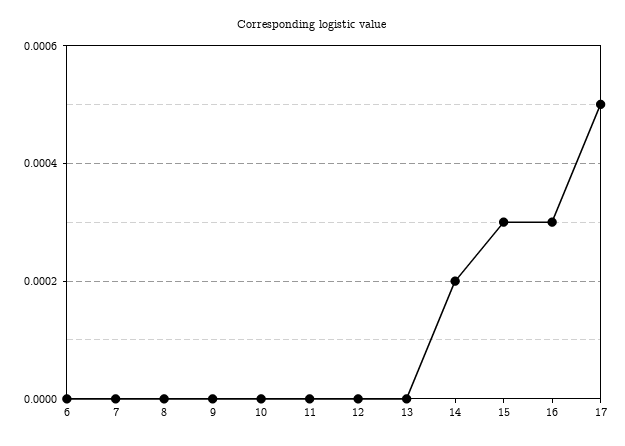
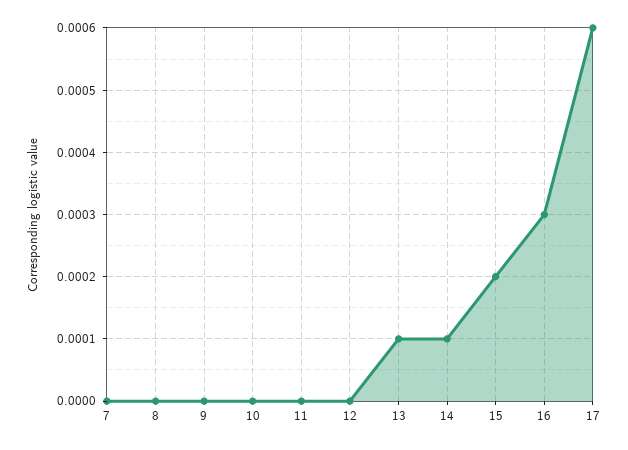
  {
-   "6": 0,
    "7": 0,
    "8": 0,
    "9": 0,
    "10": 0,
    "11": 0,
    "12": 0,
-   "13": 0,
+   "13": 0.0001,
-   "14": 0.0002,
+   "14": 0.0001,
-   "15": 0.0003,
+   "15": 0.0002,
    "16": 0.0003,
-   "17": 0.0005
+   "17": 0.0006
  }

